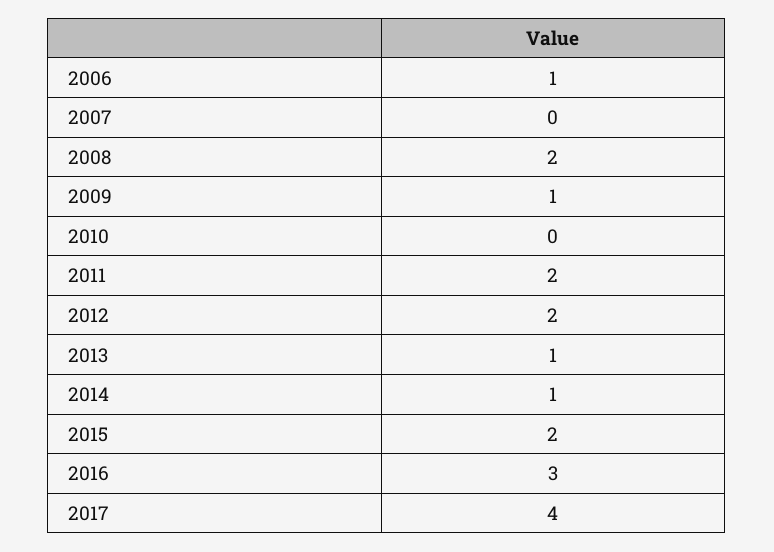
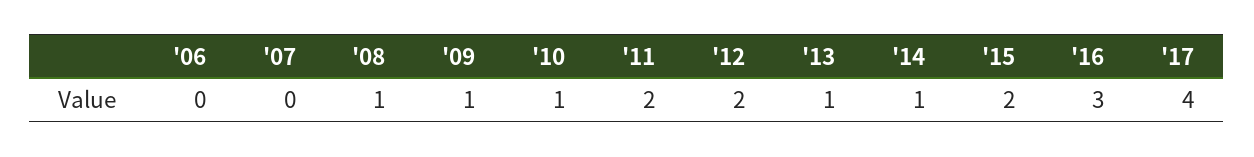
  {
-   "2006": 1,
+   "2006": 0,
    "2007": 0,
-   "2008": 2,
+   "2008": 1,
    "2009": 1,
-   "2010": 0,
+   "2010": 1,
    "2011": 2,
    "2012": 2,
    "2013": 1,
    "2014": 1,
    "2015": 2,
    "2016": 3,
    "2017": 4
  }

